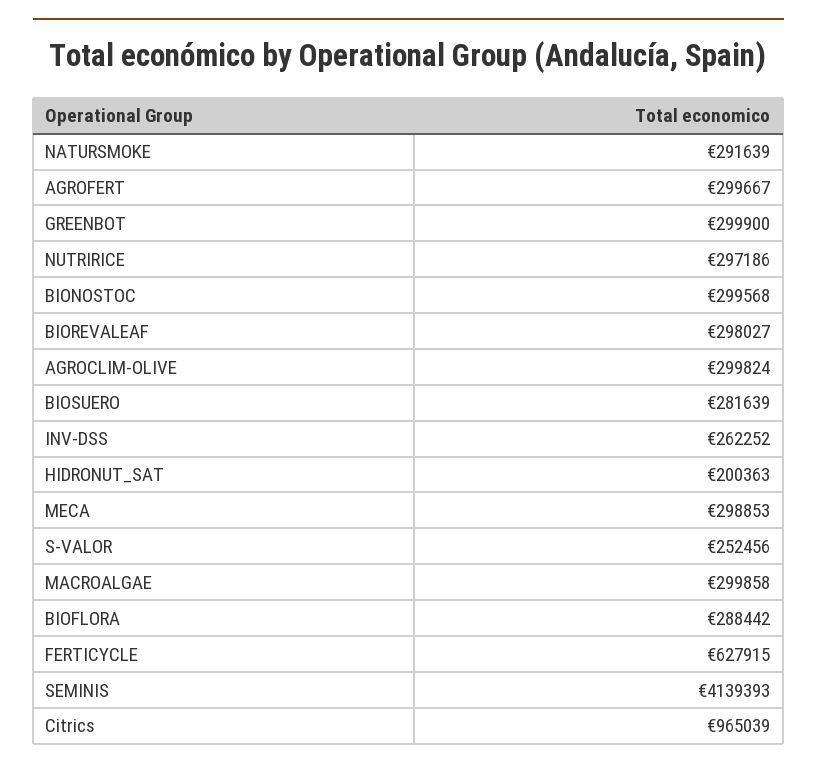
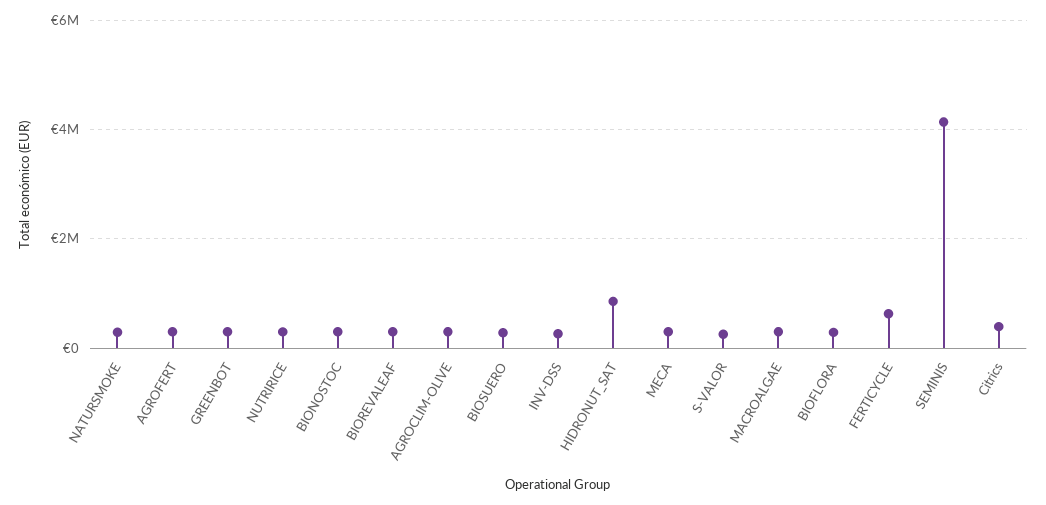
  {
    "NATURSMOKE": 291639,
    "AGROFERT": 299667,
    "GREENBOT": 299900,
    "NUTRIRICE": 297186,
    "BIONOSTOC": 299568,
    "BIOREVALEAF": 298027,
    "AGROCLIM-OLIVE": 299824,
    "BIOSUERO": 281639,
    "INV-DSS": 262252,
-   "HIDRONUT_SAT": 200363,
+   "HIDRONUT_SAT": 800000,
    "MECA": 298853,
    "S-VALOR": 252456,
    "MACROALGAE": 299858,
    "BIOFLORA": 288442,
    "FERTICYCLE": 627915,
    "SEMINIS": 4139393,
-   "Citrics": 965039
+   "Citrics": 400000
  }

